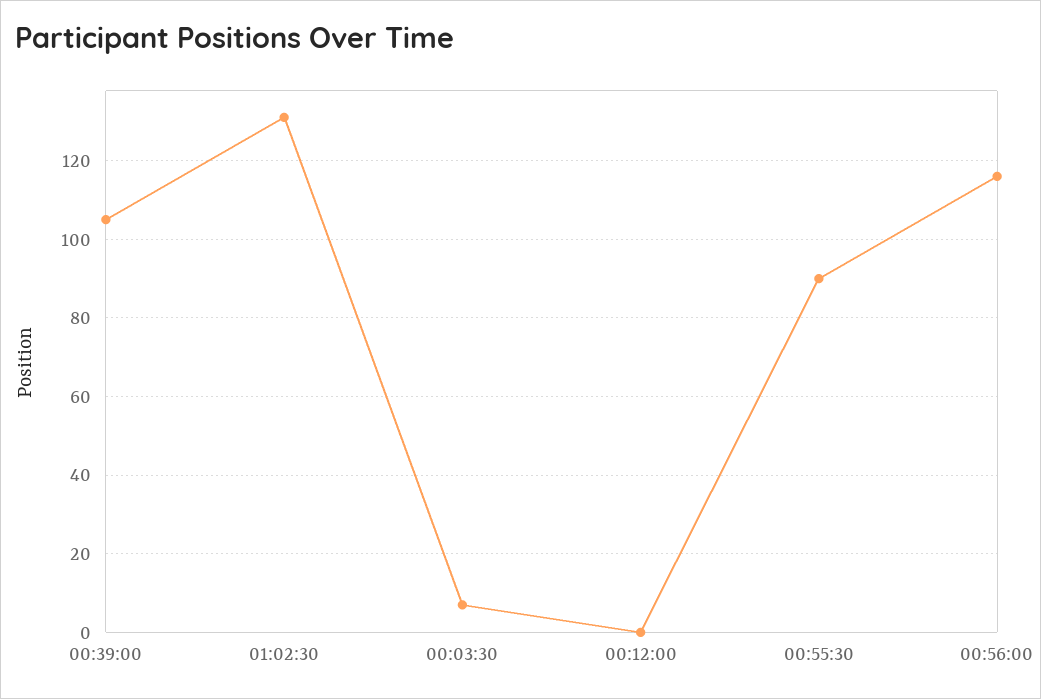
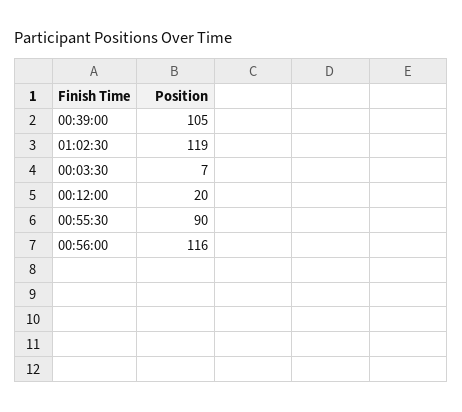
  {
    "00:39:00": 105,
-   "01:02:30": 130,
+   "01:02:30": 119,
    "00:03:30": 7,
-   "00:12:00": 0,
+   "00:12:00": 20,
    "00:55:30": 90,
    "00:56:00": 116
  }

